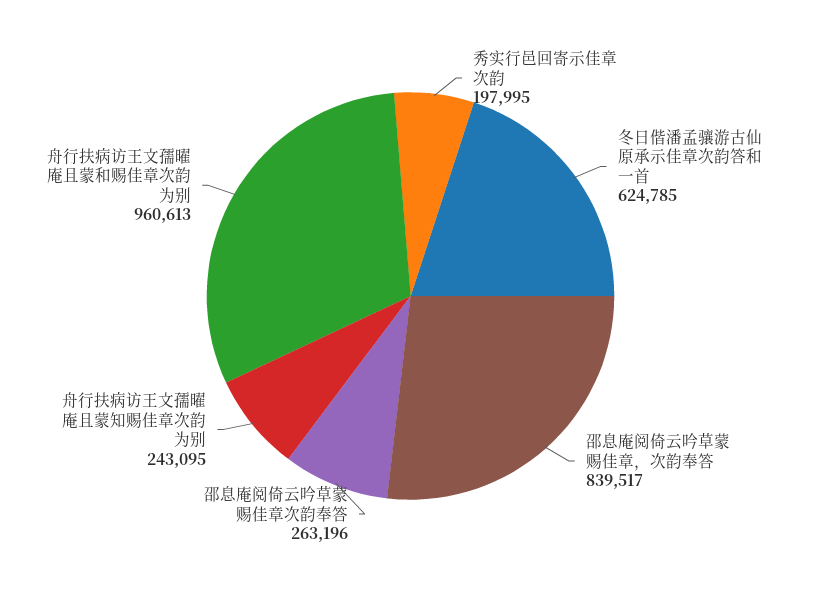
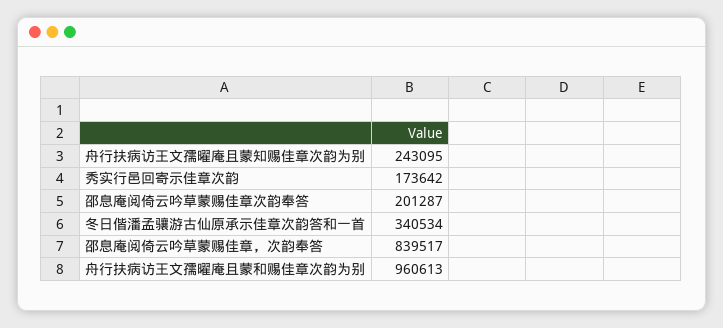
  {
-   "秀实行邑回寄示佳章次韵": 197995,
+   "秀实行邑回寄示佳章次韵": 173642,
-   "冬日偕潘孟骧游古仙原承示佳章次韵答和一首": 624785,
+   "冬日偕潘孟骧游古仙原承示佳章次韵答和一首": 340534,
    "邵息庵阅倚云吟草蒙赐佳章，次韵奉答": 839517,
-   "邵息庵阅倚云吟草蒙赐佳章次韵奉答": 263196,
+   "邵息庵阅倚云吟草蒙赐佳章次韵奉答": 201287,
    "舟行扶病访王文孺曜庵且蒙知赐佳章次韵为别": 243095,
    "舟行扶病访王文孺曜庵且蒙和赐佳章次韵为别": 960613
  }

